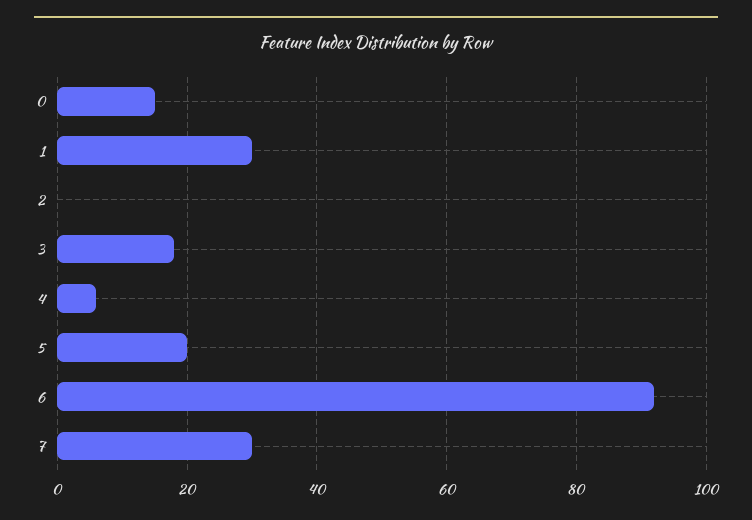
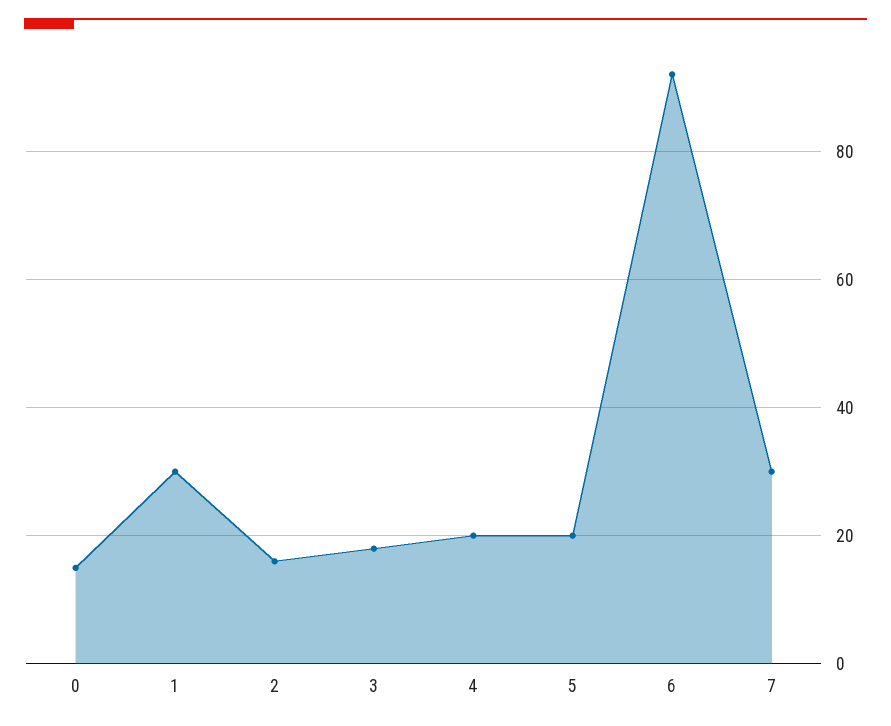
  {
    "0": 15,
    "1": 30,
-   "2": 0,
+   "2": 15,
    "3": 20,
-   "4": 5,
+   "4": 20,
    "5": 20,
    "6": 90,
    "7": 30
  }

